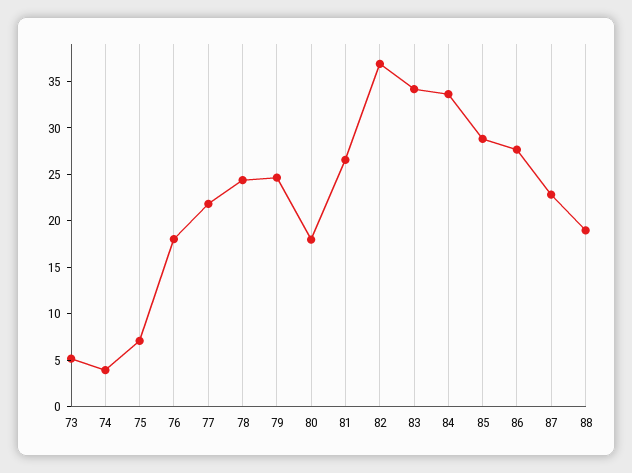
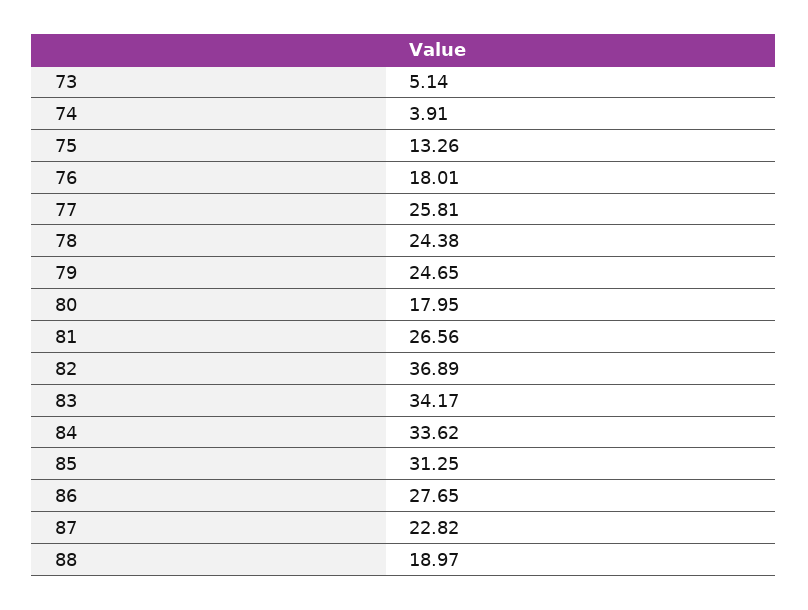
  {
    "73": 5.14,
    "74": 3.91,
-   "75": 7,
+   "75": 13.26,
    "76": 18.01,
-   "77": 22,
+   "77": 25.81,
    "78": 24.38,
    "79": 24.65,
    "80": 17.95,
    "81": 26.56,
    "82": 36.89,
    "83": 34.17,
    "84": 33.62,
-   "85": 29,
+   "85": 31.25,
    "86": 27.65,
    "87": 22.82,
    "88": 18.97
  }

